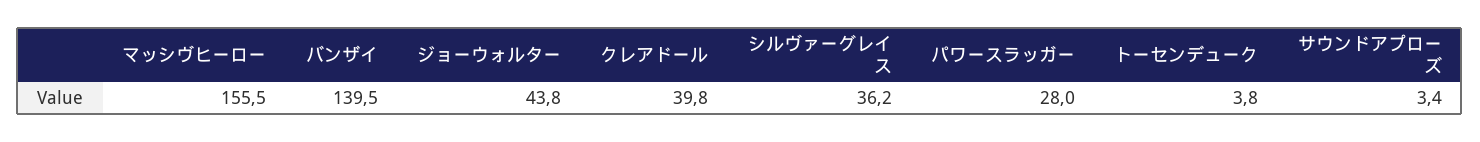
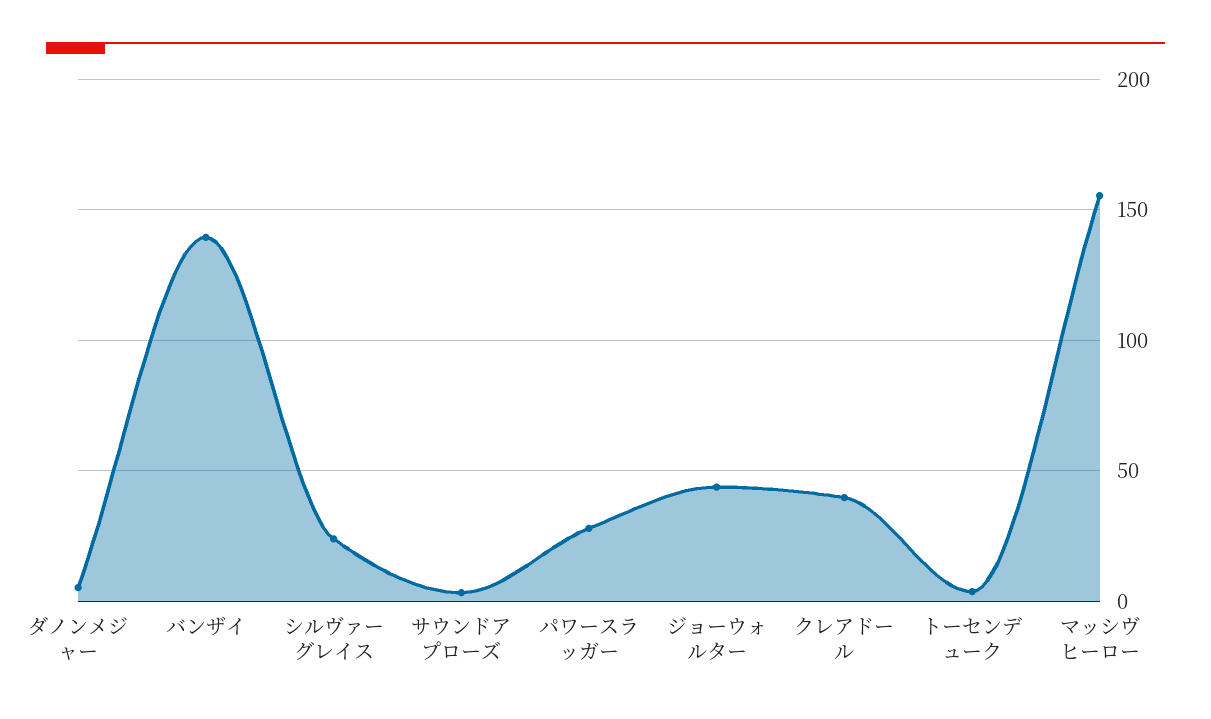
  {
    "マッシヴヒーロー": 155.5,
    "バンザイ": 139.5,
    "ジョーウォルター": 43.8,
    "クレアドール": 39.8,
-   "シルヴァーグレイス": 36.2,
+   "シルヴァーグレイス": 25,
    "パワースラッガー": 28,
    "トーセンデューク": 3.8,
-   "サウンドアプローズ": 3.4
+   "サウンドアプローズ": 3.4,
+   "ダノンメジャー": 5
  }

